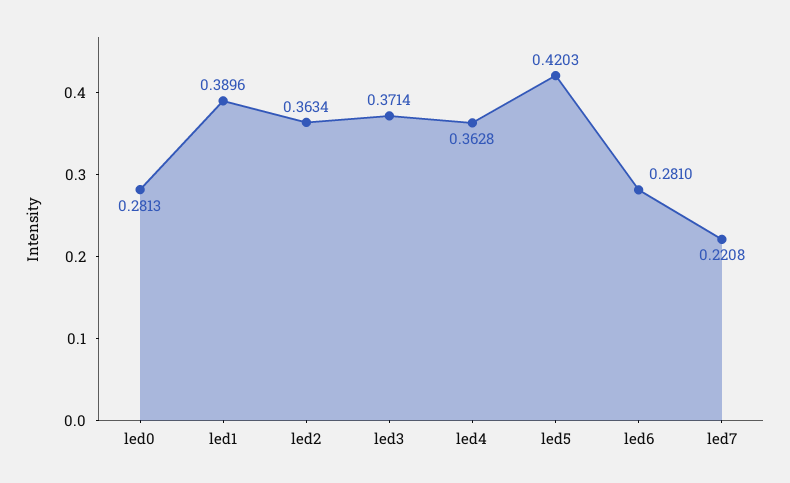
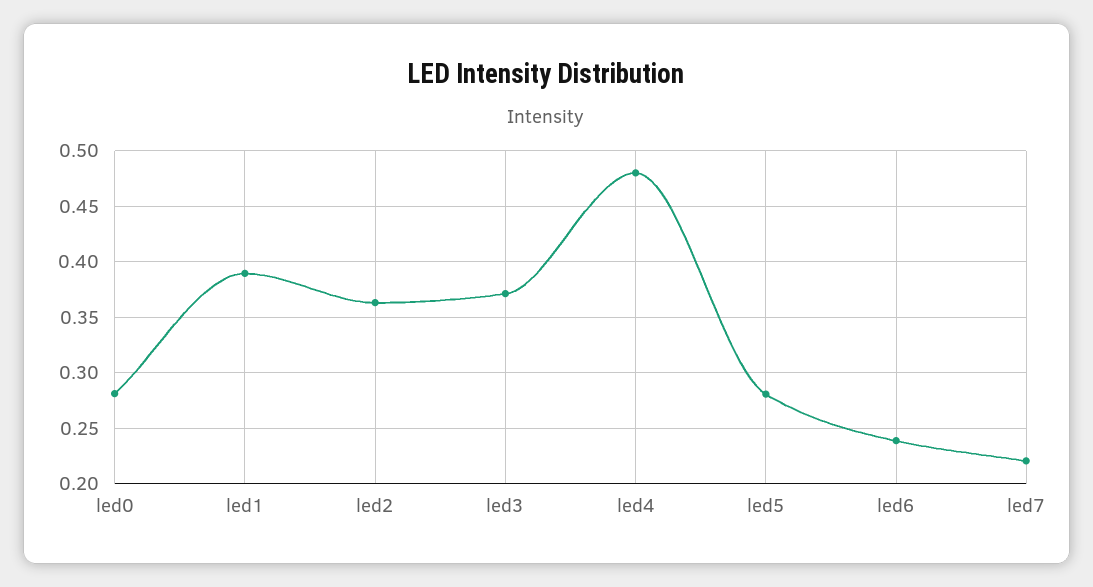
  {
    "led0": 0.2813,
    "led1": 0.3896,
    "led2": 0.3634,
    "led3": 0.3714,
-   "led4": 0.3628,
+   "led4": 0.48,
-   "led5": 0.4203,
+   "led5": 0.28,
-   "led6": 0.281,
+   "led6": 0.24,
    "led7": 0.2208
  }

